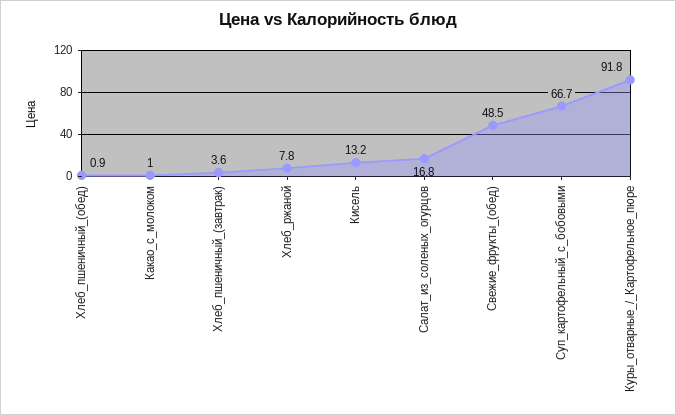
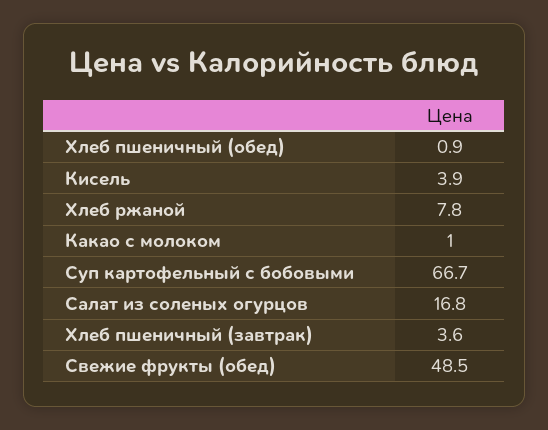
  {
    "Хлеб_пшеничный_(обед)": 0.9,
    "Какао_с_молоком": 1,
    "Хлеб_пшеничный_(завтрак)": 3.6,
    "Хлеб_ржаной": 7.8,
-   "Кисель": 13.2,
+   "Кисель": 3.9,
    "Салат_из_соленых_огурцов": 16.8,
    "Свежие_фрукты_(обед)": 48.5,
-   "Суп_картофельный_с_бобовыми": 66.7,
+   "Суп_картофельный_с_бобовыми": 66.7
-   "Куры_отварные_/_Картофельное_пюре": 91.8
  }

